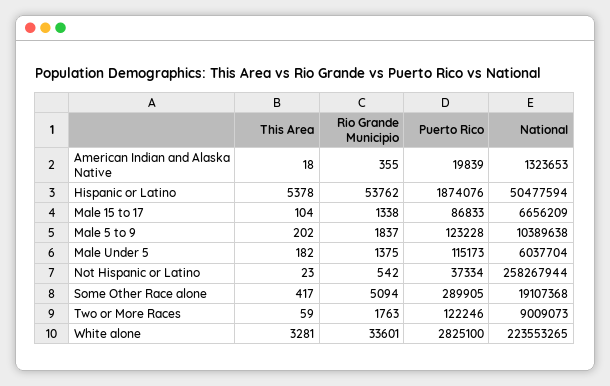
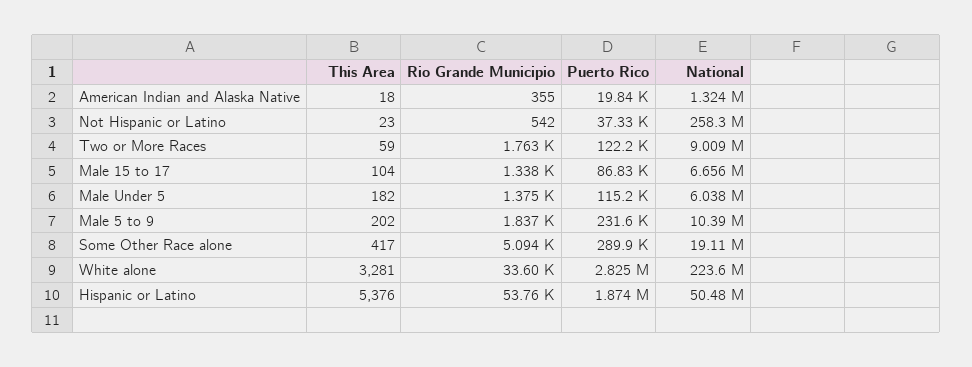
  {
    "This Area": {
      "American Indian and Alaska Native": 18,
-     "Hispanic or Latino": 5378,
+     "Hispanic or Latino": 5376,
      "Male 15 to 17": 104,
      "Male 5 to 9": 202,
      "Male Under 5": 182,
      "Not Hispanic or Latino": 23,
      "Some Other Race alone": 417,
      "Two or More Races": 59,
      "White alone": 3281
    },
    "Rio Grande Municipio": {
      "American Indian and Alaska Native": 355,
      "Hispanic or Latino": 53762,
      "Male 15 to 17": 1338,
      "Male 5 to 9": 1837,
      "Male Under 5": 1375,
      "Not Hispanic or Latino": 542,
      "Some Other Race alone": 5094,
      "Two or More Races": 1763,
      "White alone": 33601
    },
    "Puerto Rico": {
      "American Indian and Alaska Native": 19839,
      "Hispanic or Latino": 1874076,
      "Male 15 to 17": 86833,
-     "Male 5 to 9": 123228,
+     "Male 5 to 9": 231600,
      "Male Under 5": 115173,
      "Not Hispanic or Latino": 37334,
      "Some Other Race alone": 289905,
      "Two or More Races": 122246,
      "White alone": 2825100
    },
    "National": {
      "American Indian and Alaska Native": 1323653,
      "Hispanic or Latino": 50477594,
      "Male 15 to 17": 6656209,
      "Male 5 to 9": 10389638,
      "Male Under 5": 6037704,
      "Not Hispanic or Latino": 258267944,
      "Some Other Race alone": 19107368,
      "Two or More Races": 9009073,
      "White alone": 223553265
    }
  }

